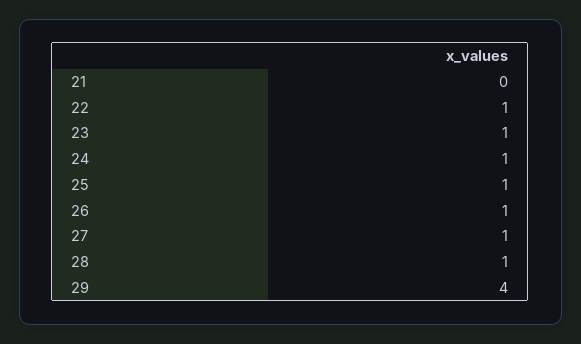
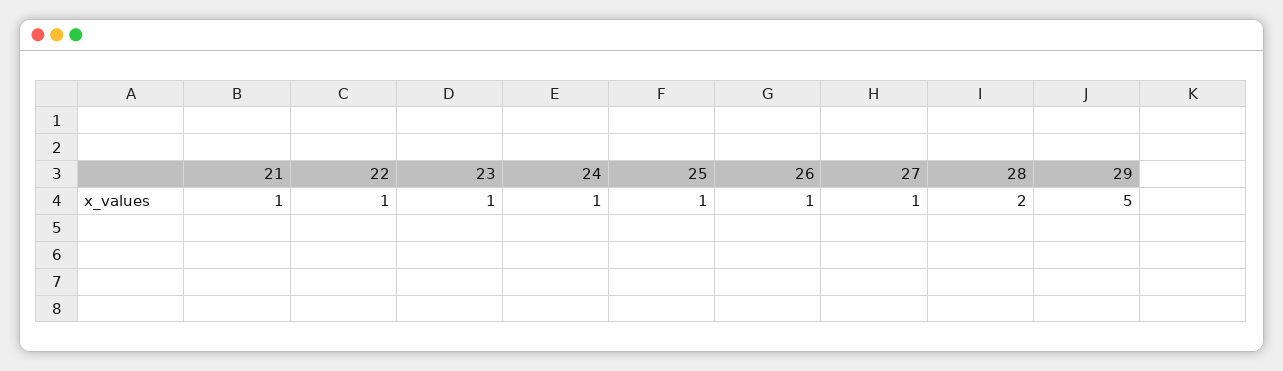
  {
-   "21": 0,
+   "21": 1,
    "22": 1,
    "23": 1,
    "24": 1,
    "25": 1,
    "26": 1,
    "27": 1,
-   "28": 1,
+   "28": 2,
-   "29": 4
+   "29": 5
  }

